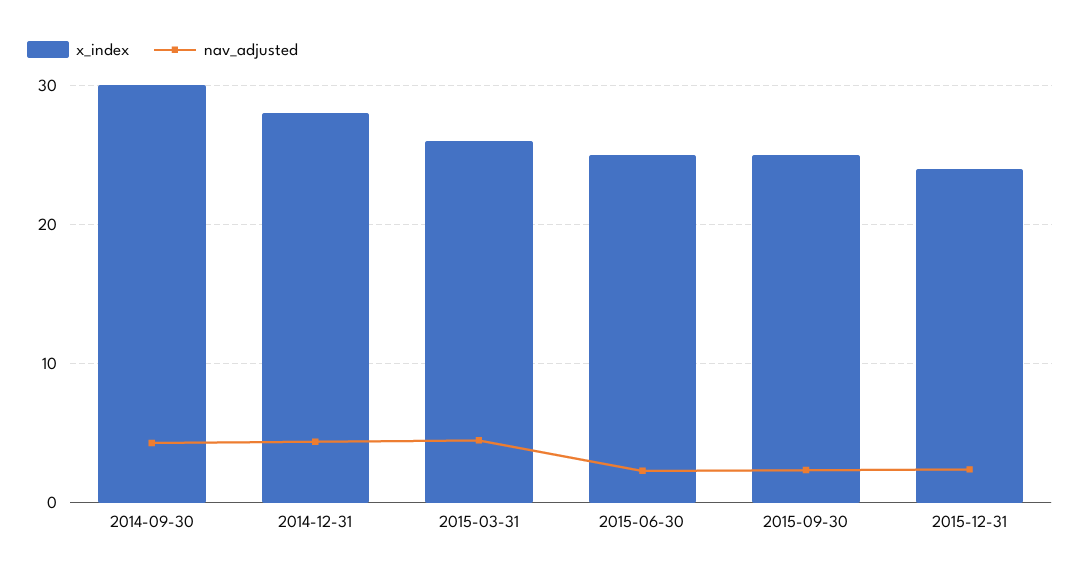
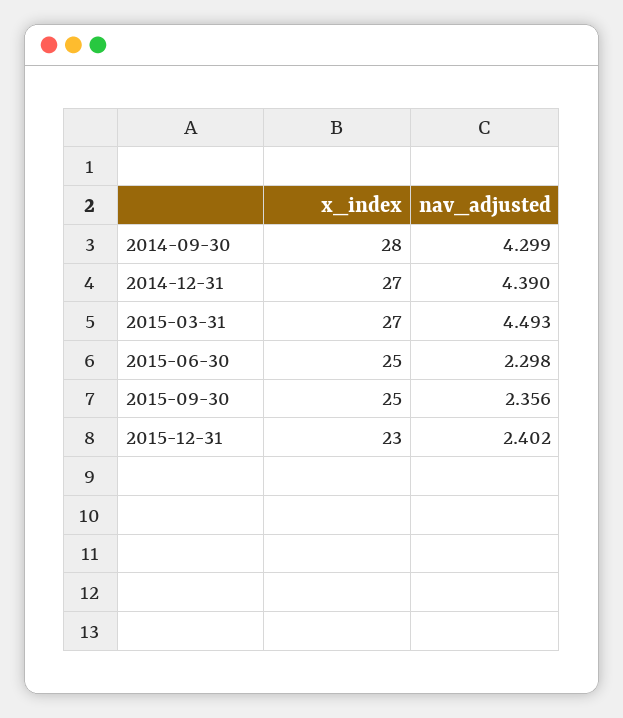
  {
    "x_index": {
-     "2014-09-30": 30,
+     "2014-09-30": 28,
-     "2014-12-31": 28,
+     "2014-12-31": 27,
-     "2015-03-31": 26,
+     "2015-03-31": 27,
      "2015-06-30": 25,
      "2015-09-30": 25,
-     "2015-12-31": 24
+     "2015-12-31": 23
    },
    "nav_adjusted": {
      "2014-09-30": 4.299,
      "2014-12-31": 4.39,
      "2015-03-31": 4.493,
      "2015-06-30": 2.298,
      "2015-09-30": 2.356,
      "2015-12-31": 2.402
    }
  }

